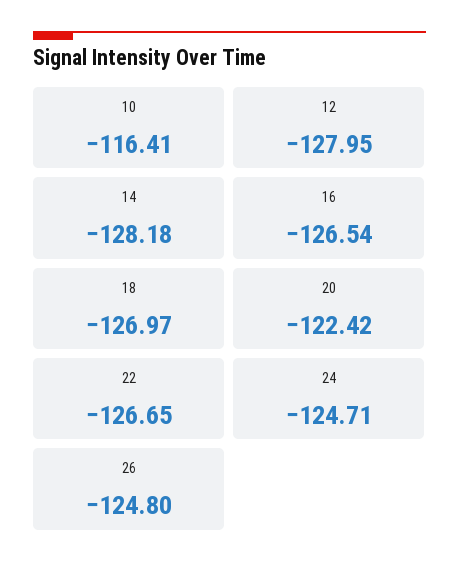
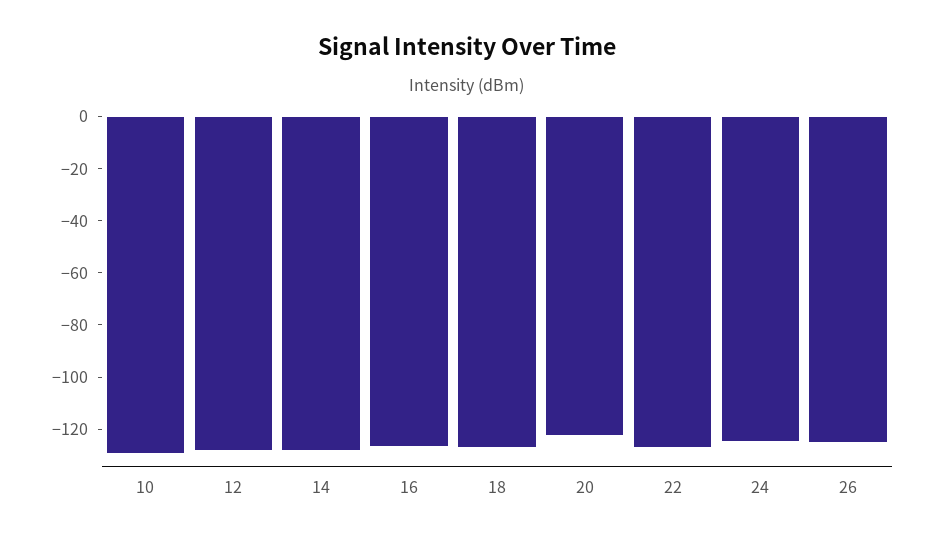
  {
-   "10": -116.41,
+   "10": -130,
    "12": -127.95,
    "14": -128.18,
    "16": -126.54,
    "18": -126.97,
    "20": -122.42,
    "22": -126.65,
    "24": -124.71,
    "26": -124.8
  }

